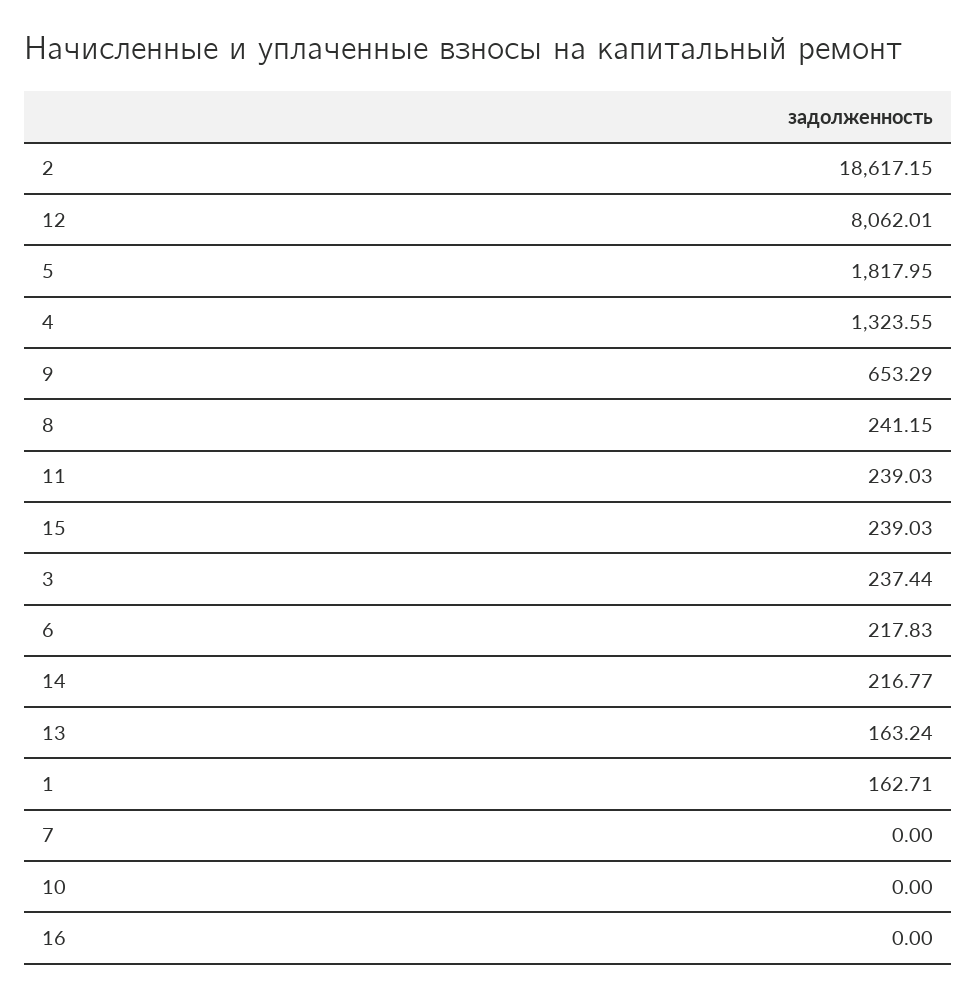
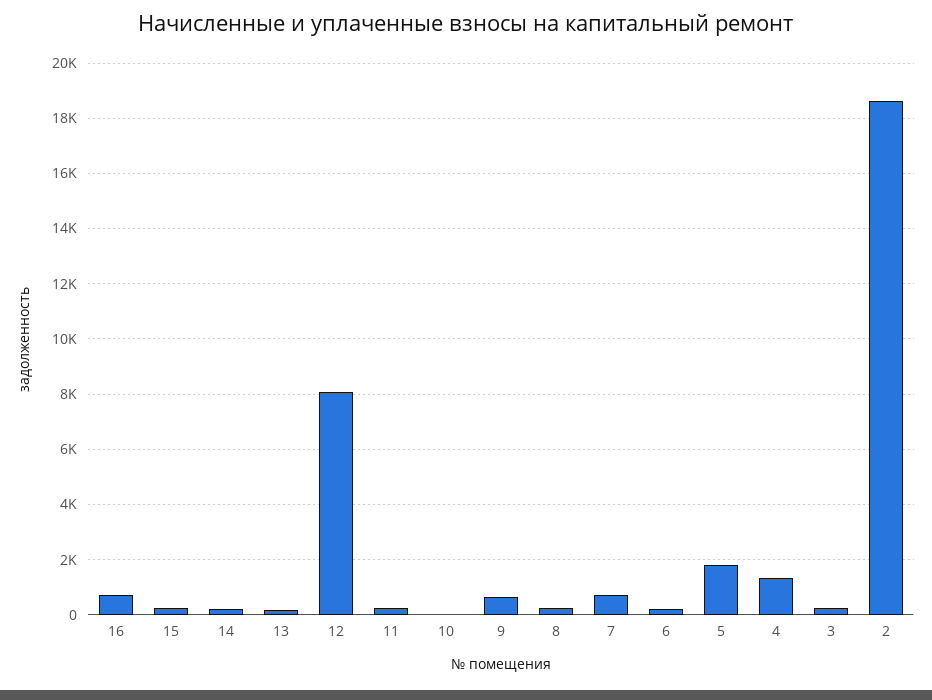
  {
    "2": 18617.15,
    "12": 8062.01,
    "5": 1817.95,
    "4": 1323.55,
    "9": 653.29,
    "8": 241.15,
    "11": 239.03,
    "15": 239.03,
    "3": 237.44,
    "6": 217.83,
    "14": 216.77,
    "13": 163.24,
-   "1": 162.71,
-   "7": 0,
+   "7": 750,
    "10": 0,
-   "16": 0
+   "16": 750
  }

